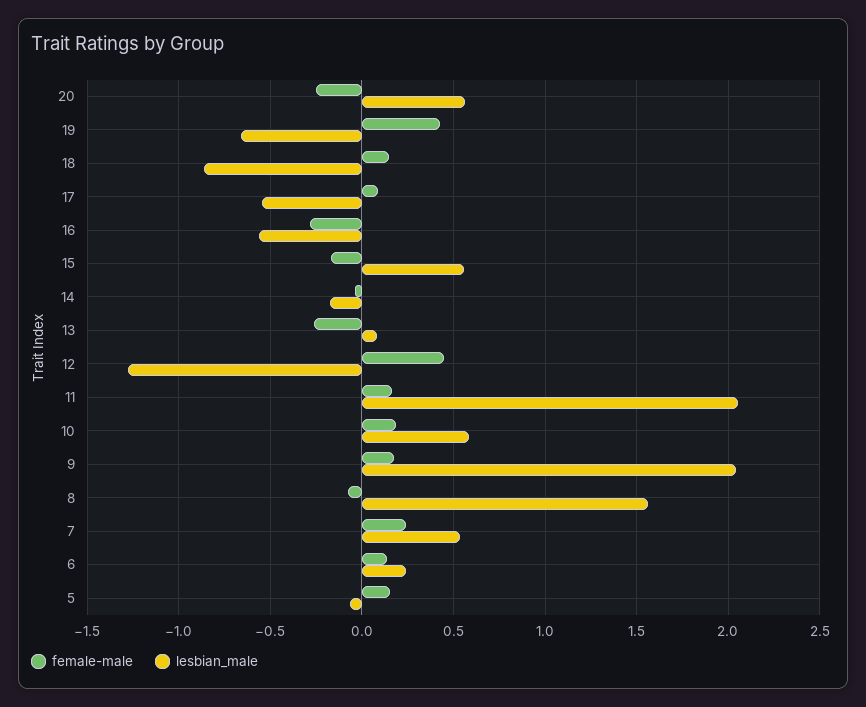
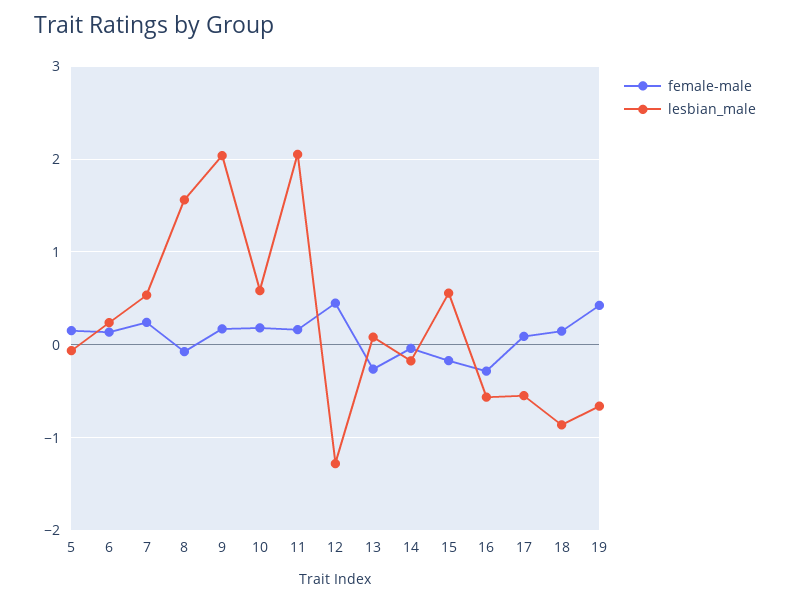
  {
    "female-male": {
-     "20": -0.25,
      "19": 0.45,
      "18": 0.15,
      "17": 0.1,
      "16": -0.3,
      "15": -0.15,
      "14": -0.05,
      "13": -0.25,
      "12": 0.45,
      "11": 0.15,
      "10": 0.2,
      "9": 0.15,
      "8": -0.05,
      "7": 0.25,
      "6": 0.15,
      "5": 0.15
    },
    "lesbian_male": {
-     "20": 0.55,
      "19": -0.65,
      "18": -0.85,
      "17": -0.55,
      "16": -0.55,
      "15": 0.55,
      "14": -0.15,
      "13": 0.1,
      "12": -1.3,
      "11": 2.05,
      "10": 0.6,
      "9": 2.05,
      "8": 1.55,
      "7": 0.55,
      "6": 0.25,
      "5": -0.05
    }
  }

